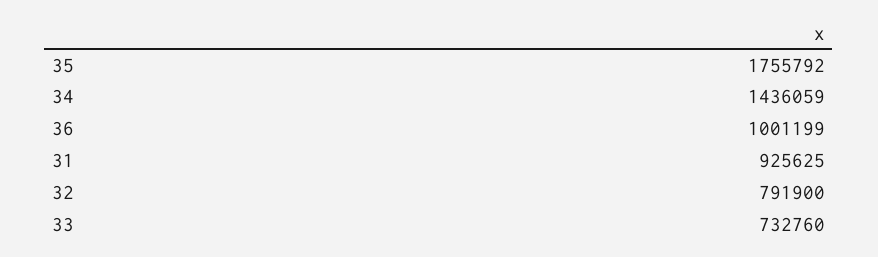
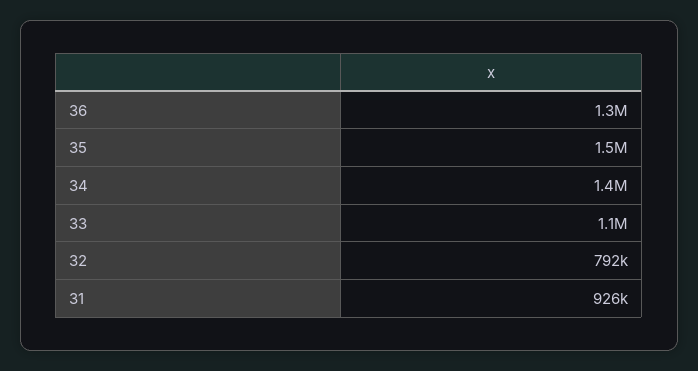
  {
-   "35": 1755792,
+   "35": 1500000,
    "34": 1436059,
-   "36": 1001199,
+   "36": 1300000,
    "31": 925625,
    "32": 791900,
-   "33": 732760
+   "33": 1100000
  }

